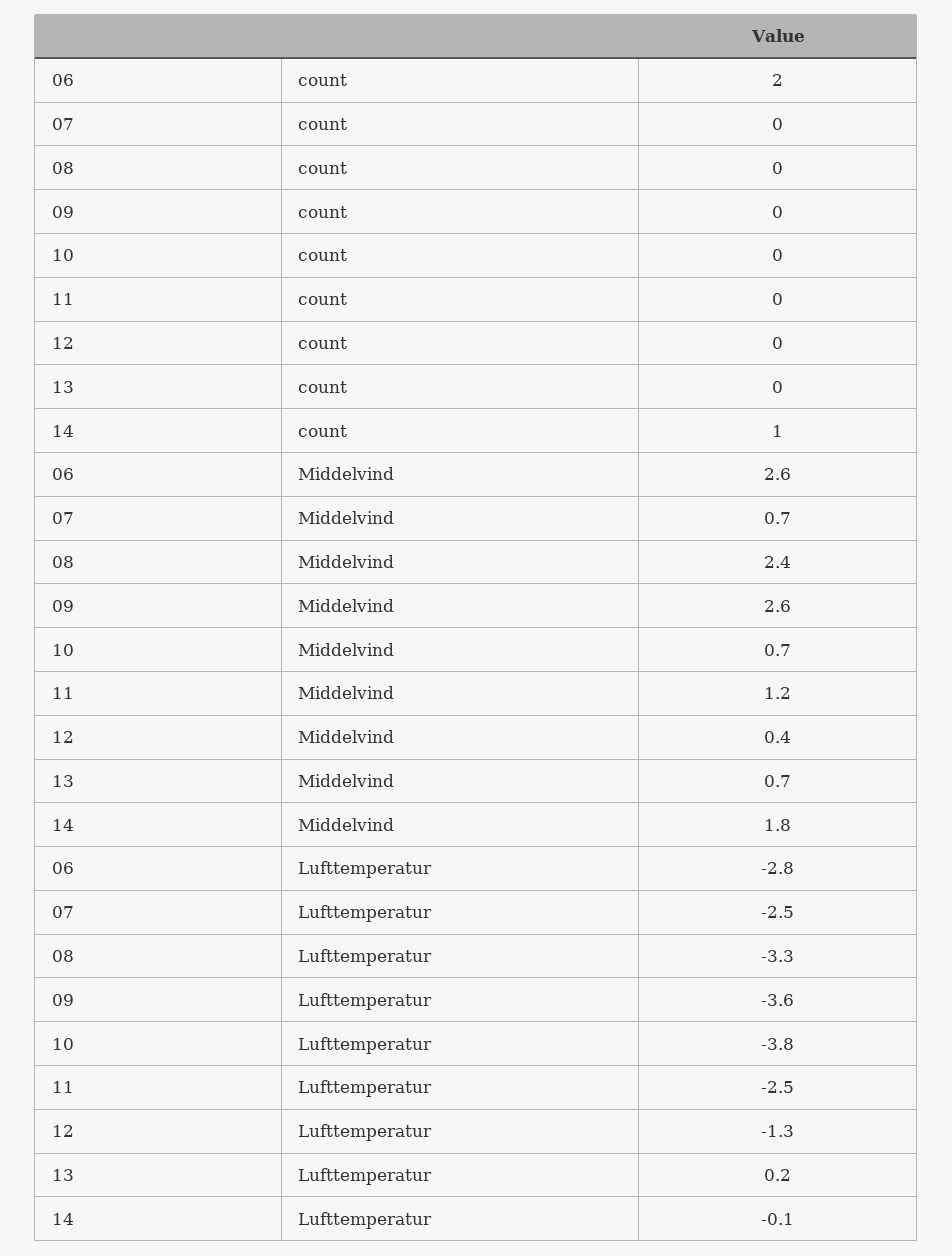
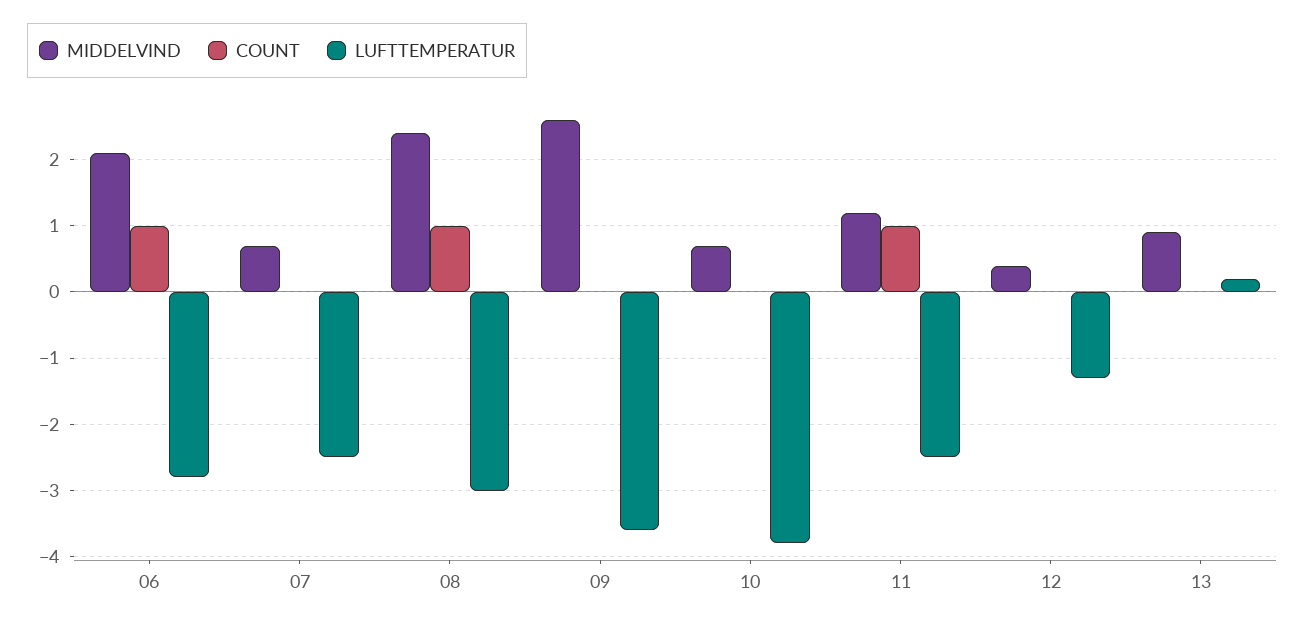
  {
    "count": {
-     "06": 2,
+     "06": 1,
      "07": 0,
-     "08": 0,
+     "08": 1,
      "09": 0,
      "10": 0,
-     "11": 0,
+     "11": 1,
      "12": 0,
-     "13": 0,
+     "13": 0
-     "14": 1
    },
    "Middelvind": {
-     "06": 2.6,
+     "06": 2.1,
      "07": 0.7,
      "08": 2.4,
      "09": 2.6,
      "10": 0.7,
      "11": 1.2,
      "12": 0.4,
-     "13": 0.7,
+     "13": 0.9
-     "14": 1.8
    },
    "Lufttemperatur": {
      "06": -2.8,
      "07": -2.5,
-     "08": -3.3,
+     "08": -3,
      "09": -3.6,
      "10": -3.8,
      "11": -2.5,
      "12": -1.3,
-     "13": 0.2,
+     "13": 0.2
-     "14": -0.1
    }
  }

